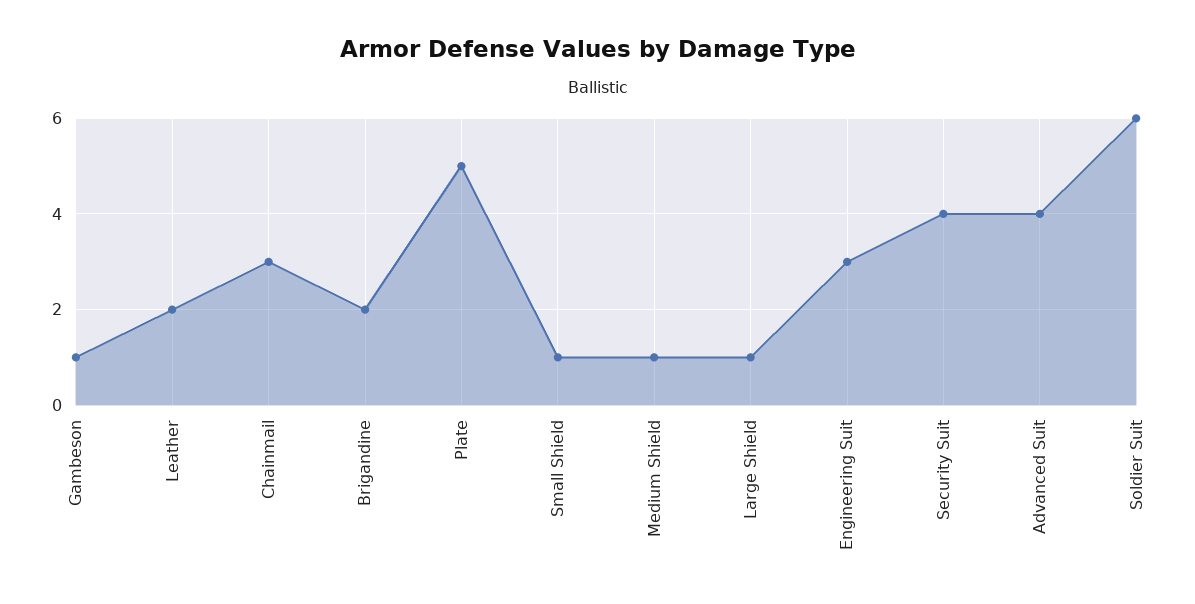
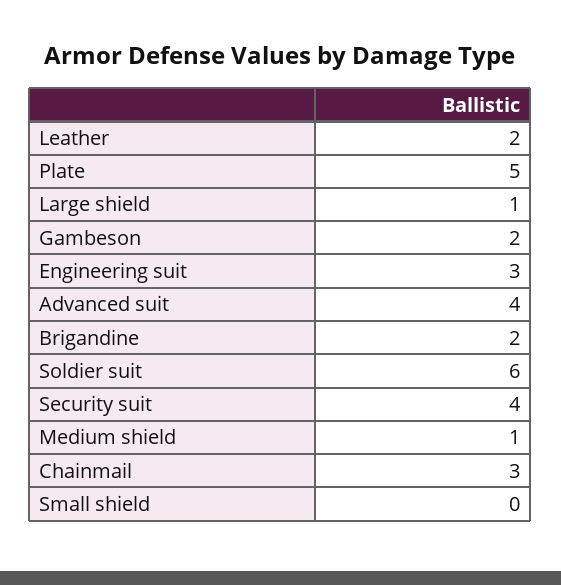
  {
-   "Gambeson": 1,
+   "Gambeson": 2,
    "Leather": 2,
    "Chainmail": 3,
    "Brigandine": 2,
    "Plate": 5,
-   "Small Shield": 1,
+   "Small Shield": 0,
    "Medium Shield": 1,
    "Large Shield": 1,
    "Engineering Suit": 3,
    "Security Suit": 4,
    "Advanced Suit": 4,
    "Soldier Suit": 6
  }

